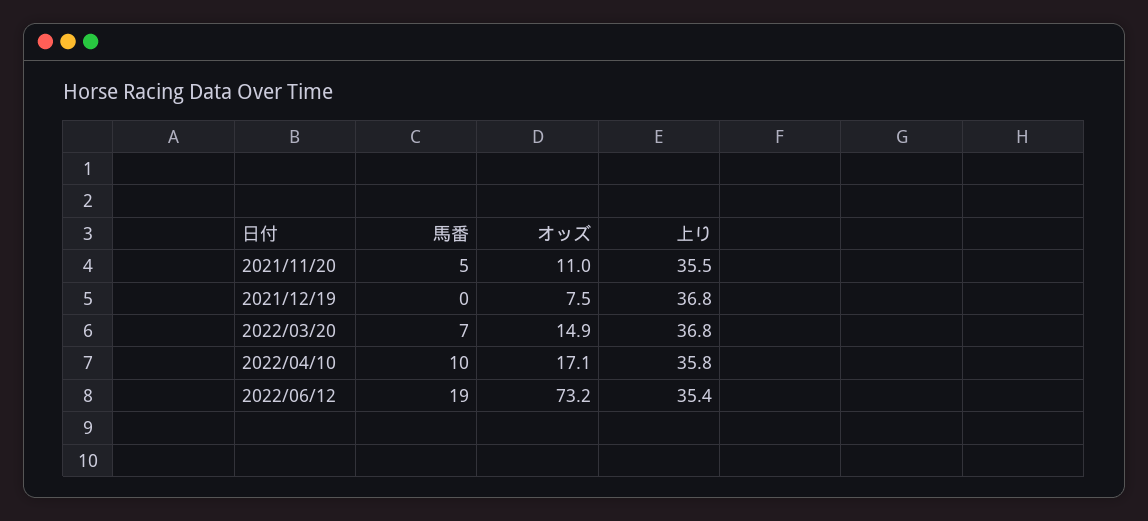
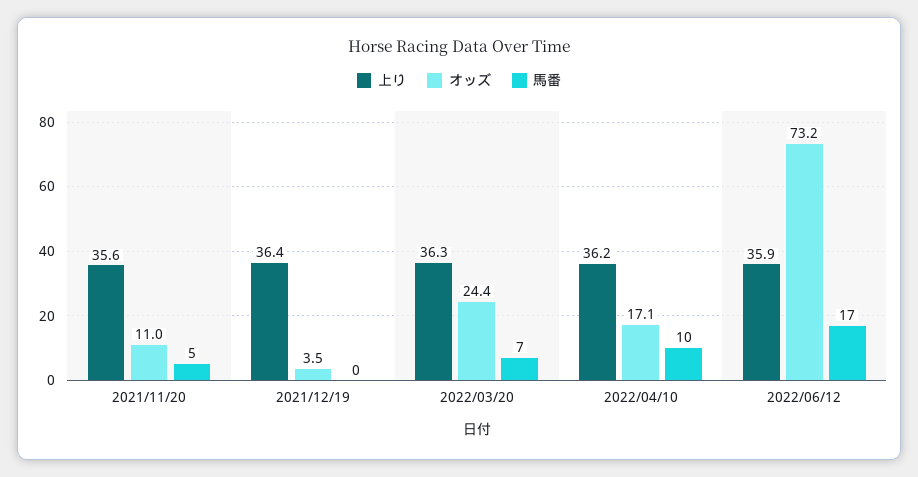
  {
    "馬番": {
      "2021/11/20": 5,
      "2021/12/19": 0,
      "2022/03/20": 7,
      "2022/04/10": 10,
-     "2022/06/12": 19
+     "2022/06/12": 17
    },
    "オッズ": {
      "2021/11/20": 11,
-     "2021/12/19": 7.5,
+     "2021/12/19": 3.5,
-     "2022/03/20": 14.9,
+     "2022/03/20": 24.4,
      "2022/04/10": 17.1,
      "2022/06/12": 73.2
    },
    "上り": {
-     "2021/11/20": 35.5,
+     "2021/11/20": 35.6,
-     "2021/12/19": 36.8,
+     "2021/12/19": 36.4,
-     "2022/03/20": 36.8,
+     "2022/03/20": 36.3,
-     "2022/04/10": 35.8,
+     "2022/04/10": 36.2,
-     "2022/06/12": 35.4
+     "2022/06/12": 35.9
    }
  }

